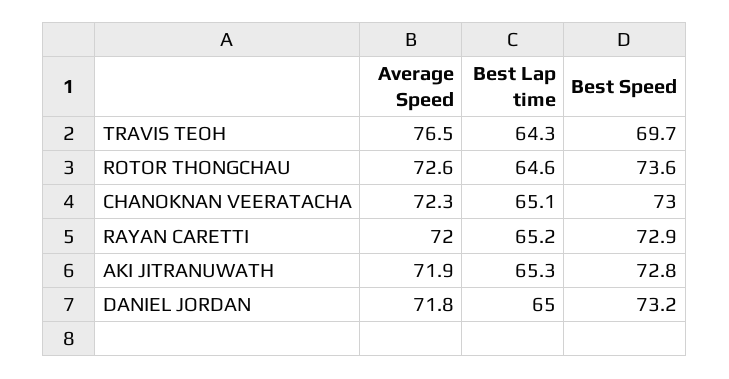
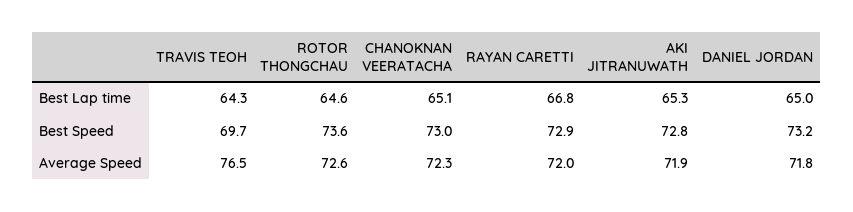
  {
    "Average Speed": {
      "TRAVIS TEOH": 76.5,
      "ROTOR THONGCHAU": 72.6,
      "CHANOKNAN VEERATACHA": 72.3,
      "RAYAN CARETTI": 72,
      "AKI JITRANUWATH": 71.9,
      "DANIEL JORDAN": 71.8
    },
    "Best Lap time": {
      "TRAVIS TEOH": 64.3,
      "ROTOR THONGCHAU": 64.6,
      "CHANOKNAN VEERATACHA": 65.1,
-     "RAYAN CARETTI": 65.2,
+     "RAYAN CARETTI": 66.8,
      "AKI JITRANUWATH": 65.3,
      "DANIEL JORDAN": 65
    },
    "Best Speed": {
      "TRAVIS TEOH": 69.7,
      "ROTOR THONGCHAU": 73.6,
      "CHANOKNAN VEERATACHA": 73,
      "RAYAN CARETTI": 72.9,
      "AKI JITRANUWATH": 72.8,
      "DANIEL JORDAN": 73.2
    }
  }

